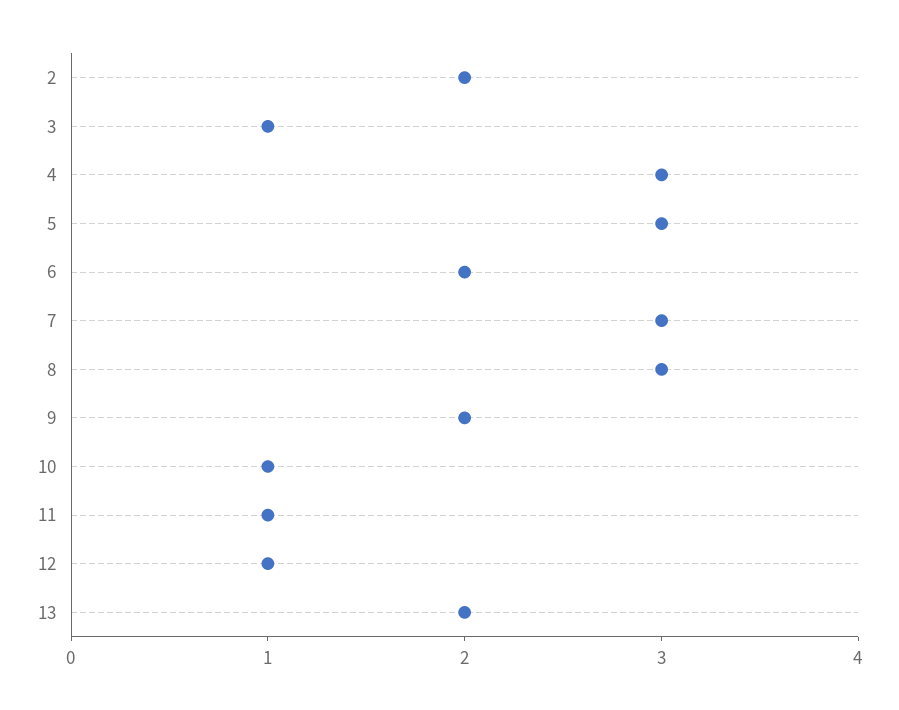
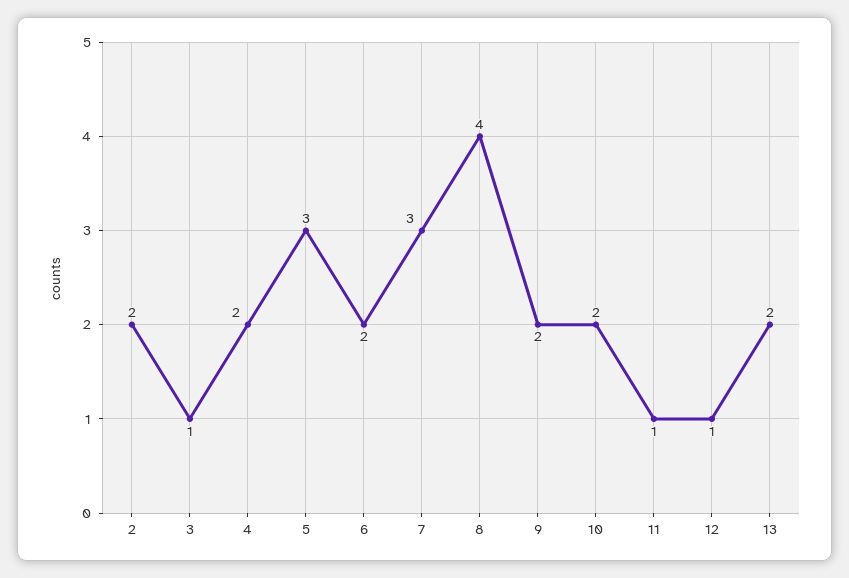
  {
    "2": 2,
    "3": 1,
-   "4": 3,
+   "4": 2,
    "5": 3,
    "6": 2,
    "7": 3,
-   "8": 3,
+   "8": 4,
    "9": 2,
-   "10": 1,
+   "10": 2,
    "11": 1,
    "12": 1,
    "13": 2
  }

